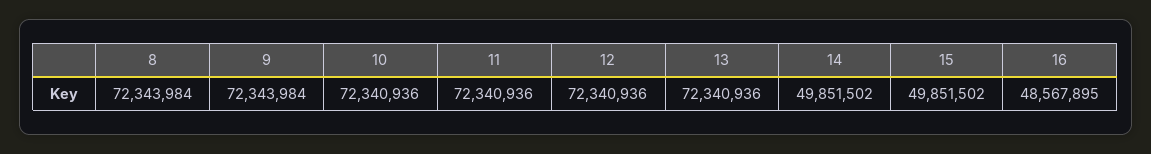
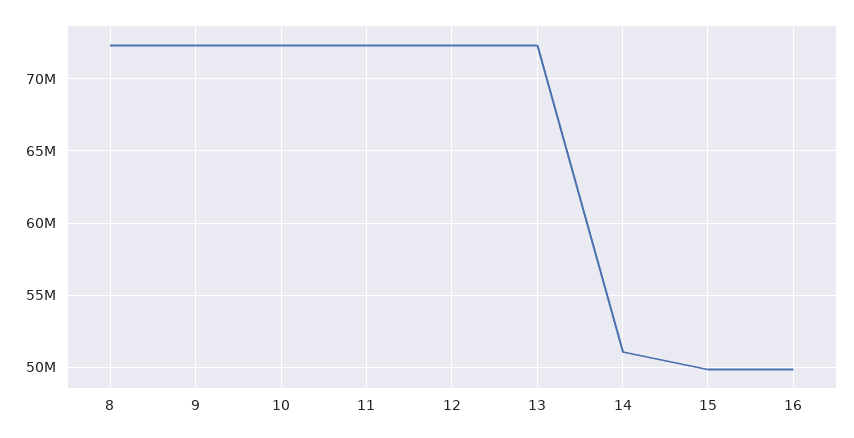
  {
    "8": 72343984,
    "9": 72343984,
    "10": 72340936,
    "11": 72340936,
    "12": 72340936,
    "13": 72340936,
-   "14": 49851502,
+   "14": 51000000,
    "15": 49851502,
-   "16": 48567895
+   "16": 50000000
  }

